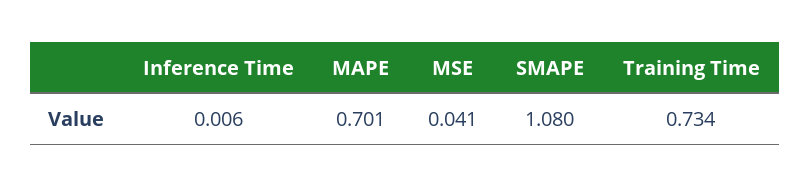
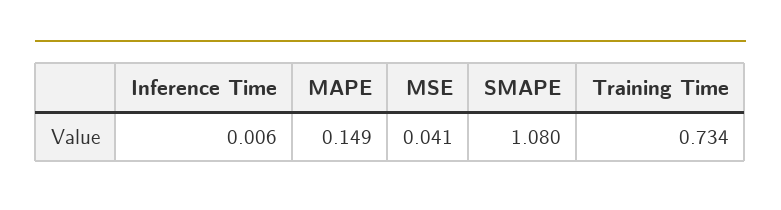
  {
    "Inference Time": 0.006,
-   "MAPE": 0.701,
+   "MAPE": 0.149,
    "MSE": 0.041,
    "SMAPE": 1.08,
    "Training Time": 0.734
  }

